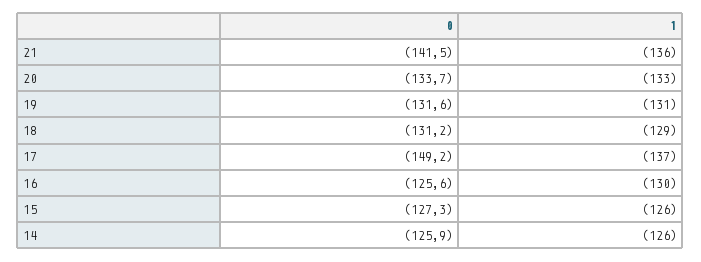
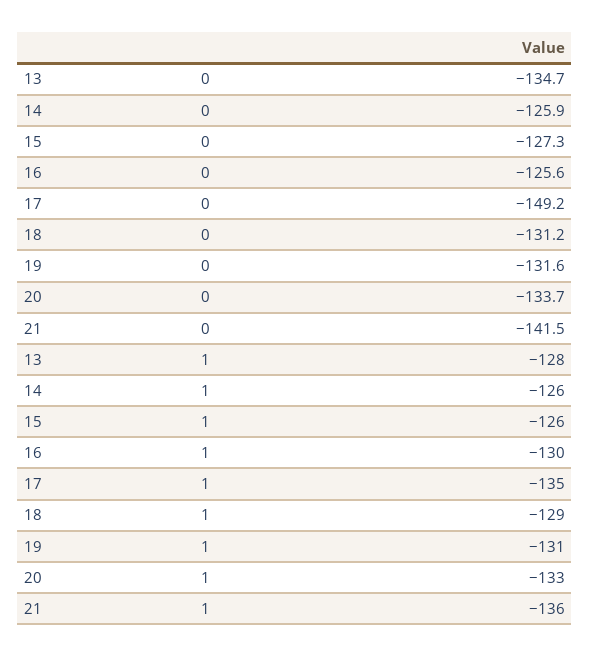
  {
    "0": {
      "21": -141.5,
      "20": -133.7,
      "19": -131.6,
      "18": -131.2,
      "17": -149.2,
      "16": -125.6,
      "15": -127.3,
-     "14": -125.9
+     "14": -125.9,
+     "13": -134.7
    },
    "1": {
      "21": -136,
      "20": -133,
      "19": -131,
      "18": -129,
-     "17": -137,
+     "17": -135,
      "16": -130,
      "15": -126,
-     "14": -126
+     "14": -126,
+     "13": -128
    }
  }

